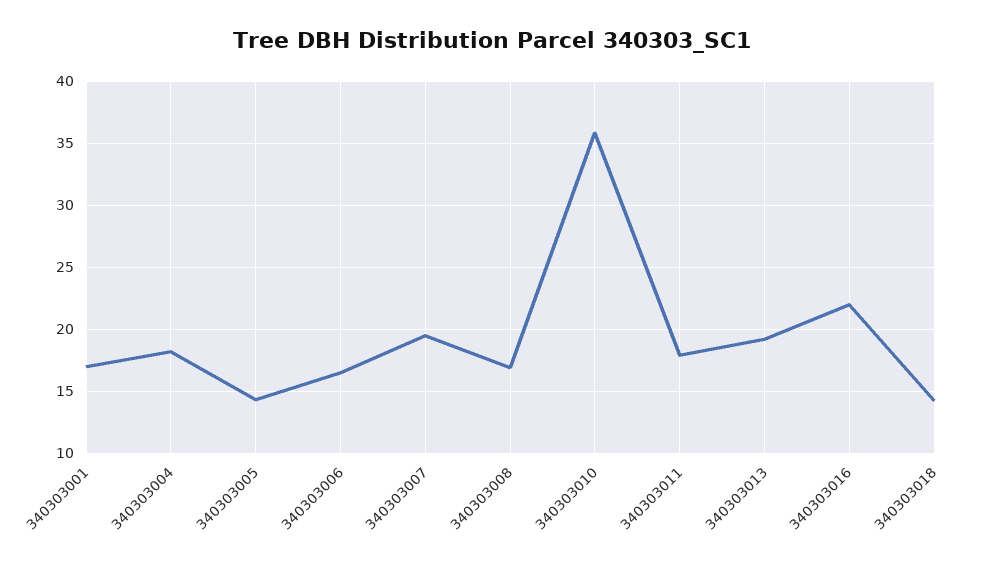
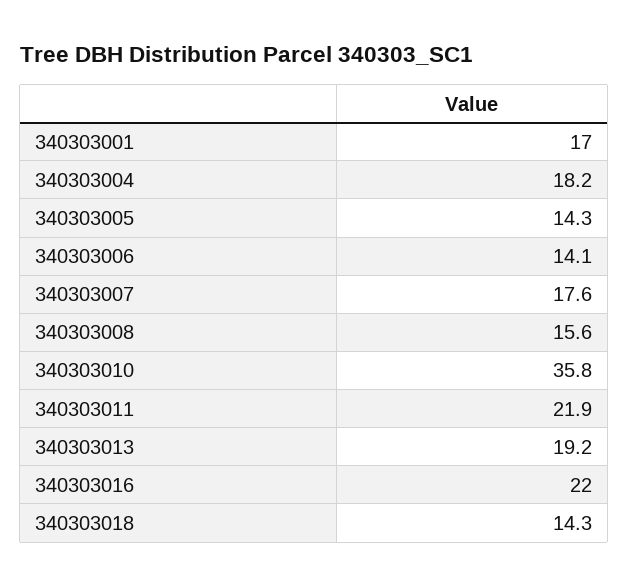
  {
    "340303001": 17,
    "340303004": 18.2,
    "340303005": 14.3,
-   "340303006": 16.5,
+   "340303006": 14.1,
-   "340303007": 19.5,
+   "340303007": 17.6,
-   "340303008": 17,
+   "340303008": 15.6,
    "340303010": 35.8,
-   "340303011": 18,
+   "340303011": 21.9,
    "340303013": 19.2,
    "340303016": 22,
    "340303018": 14.3
  }

